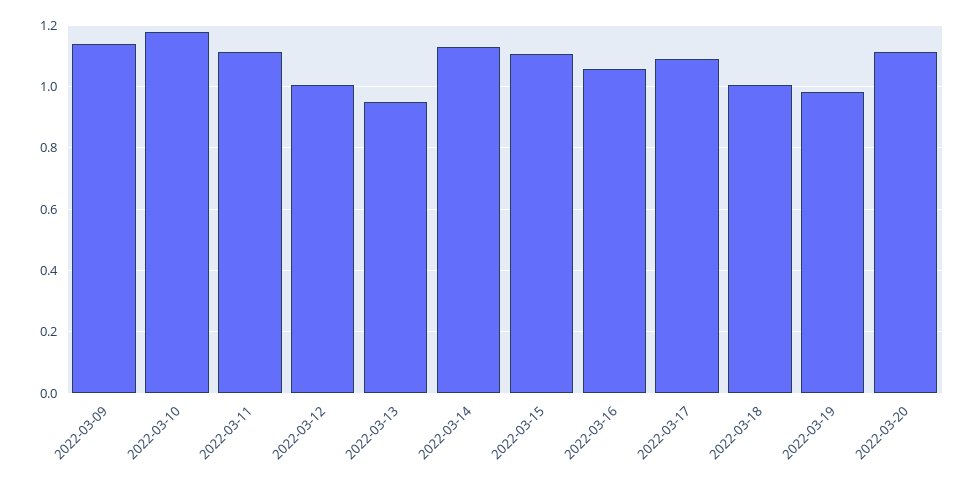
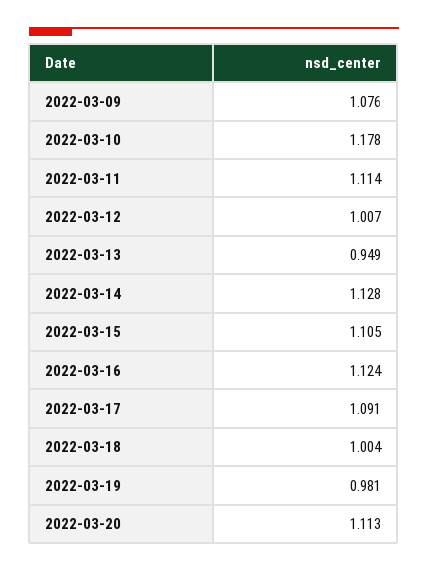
  {
-   "2022-03-09": 1.14,
+   "2022-03-09": 1.076,
    "2022-03-10": 1.178,
    "2022-03-11": 1.114,
    "2022-03-12": 1.007,
    "2022-03-13": 0.949,
    "2022-03-14": 1.128,
    "2022-03-15": 1.105,
-   "2022-03-16": 1.06,
+   "2022-03-16": 1.124,
    "2022-03-17": 1.091,
    "2022-03-18": 1.004,
    "2022-03-19": 0.981,
    "2022-03-20": 1.113
  }

